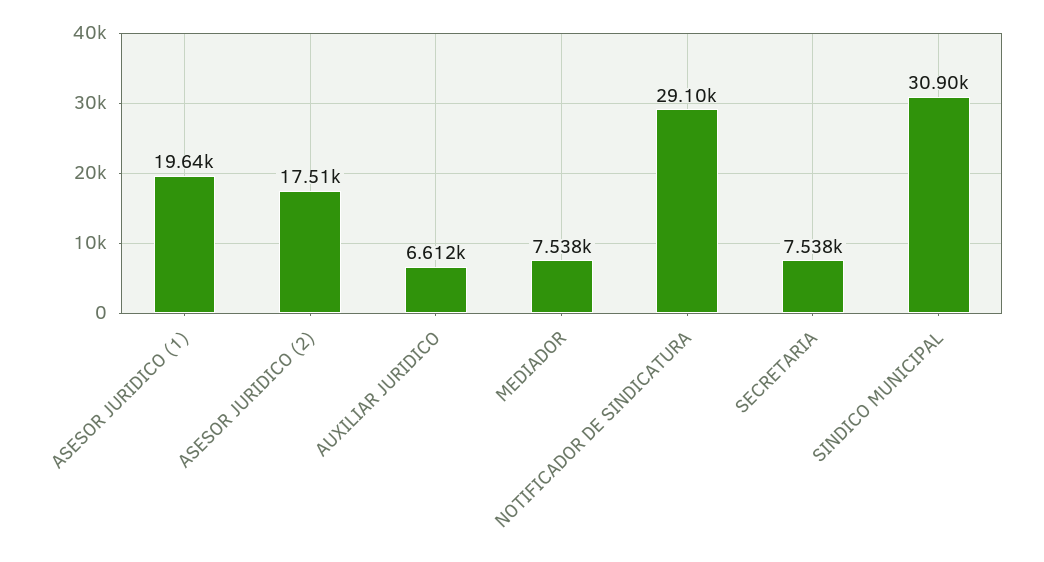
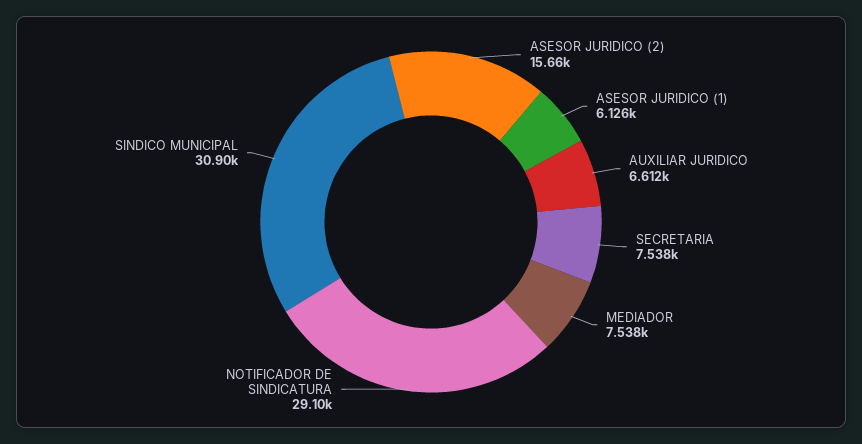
  {
-   "ASESOR JURIDICO (1)": 19640,
+   "ASESOR JURIDICO (1)": 6126,
-   "ASESOR JURIDICO (2)": 17510,
+   "ASESOR JURIDICO (2)": 15660,
    "AUXILIAR JURIDICO": 6612,
    "MEDIADOR": 7538,
    "NOTIFICADOR DE SINDICATURA": 29100,
    "SECRETARIA": 7538,
    "SINDICO MUNICIPAL": 30900
  }

